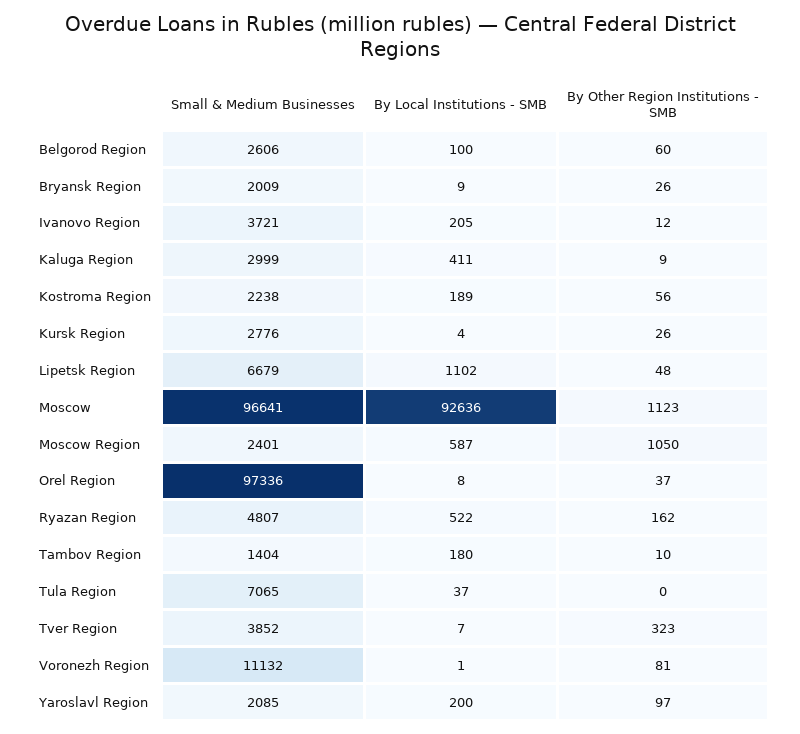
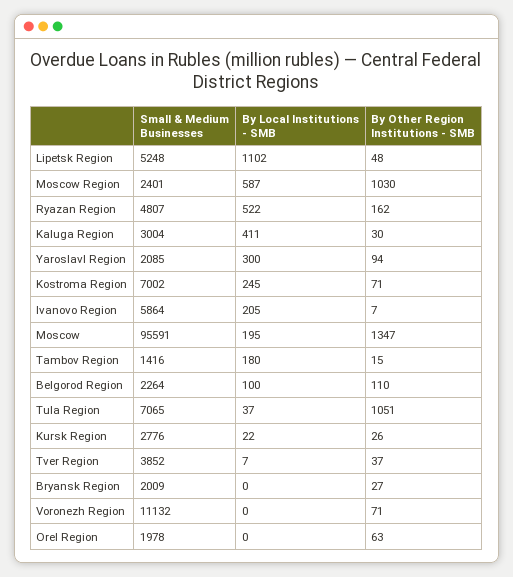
  {
    "Small & Medium Businesses": {
-     "Belgorod Region": 2606,
+     "Belgorod Region": 2264,
      "Bryansk Region": 2009,
-     "Ivanovo Region": 3721,
+     "Ivanovo Region": 5864,
-     "Kaluga Region": 2999,
+     "Kaluga Region": 3004,
-     "Kostroma Region": 2238,
+     "Kostroma Region": 7002,
      "Kursk Region": 2776,
-     "Lipetsk Region": 6679,
+     "Lipetsk Region": 5248,
-     "Moscow": 96641,
+     "Moscow": 95591,
      "Moscow Region": 2401,
-     "Orel Region": 97336,
+     "Orel Region": 1978,
      "Ryazan Region": 4807,
-     "Tambov Region": 1404,
+     "Tambov Region": 1416,
      "Tula Region": 7065,
      "Tver Region": 3852,
      "Voronezh Region": 11132,
      "Yaroslavl Region": 2085
    },
    "By Local Institutions - SMB": {
      "Belgorod Region": 100,
-     "Bryansk Region": 9,
+     "Bryansk Region": 0,
      "Ivanovo Region": 205,
      "Kaluga Region": 411,
-     "Kostroma Region": 189,
+     "Kostroma Region": 245,
-     "Kursk Region": 4,
+     "Kursk Region": 22,
      "Lipetsk Region": 1102,
-     "Moscow": 92636,
+     "Moscow": 195,
      "Moscow Region": 587,
-     "Orel Region": 8,
+     "Orel Region": 0,
      "Ryazan Region": 522,
      "Tambov Region": 180,
      "Tula Region": 37,
      "Tver Region": 7,
-     "Voronezh Region": 1,
+     "Voronezh Region": 0,
-     "Yaroslavl Region": 200
+     "Yaroslavl Region": 300
    },
    "By Other Region Institutions - SMB": {
-     "Belgorod Region": 60,
+     "Belgorod Region": 110,
-     "Bryansk Region": 26,
+     "Bryansk Region": 27,
-     "Ivanovo Region": 12,
+     "Ivanovo Region": 7,
-     "Kaluga Region": 9,
+     "Kaluga Region": 30,
-     "Kostroma Region": 56,
+     "Kostroma Region": 71,
      "Kursk Region": 26,
      "Lipetsk Region": 48,
-     "Moscow": 1123,
+     "Moscow": 1347,
-     "Moscow Region": 1050,
+     "Moscow Region": 1030,
-     "Orel Region": 37,
+     "Orel Region": 63,
      "Ryazan Region": 162,
-     "Tambov Region": 10,
+     "Tambov Region": 15,
-     "Tula Region": 0,
+     "Tula Region": 1051,
-     "Tver Region": 323,
+     "Tver Region": 37,
-     "Voronezh Region": 81,
+     "Voronezh Region": 71,
-     "Yaroslavl Region": 97
+     "Yaroslavl Region": 94
    }
  }

